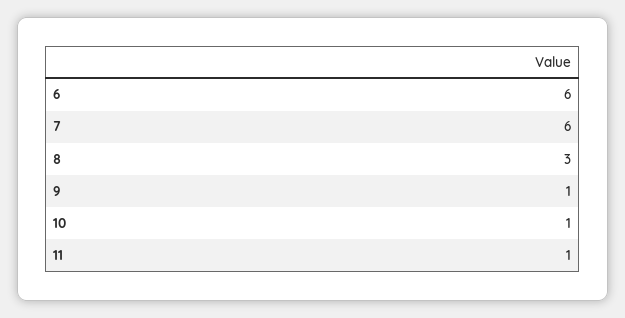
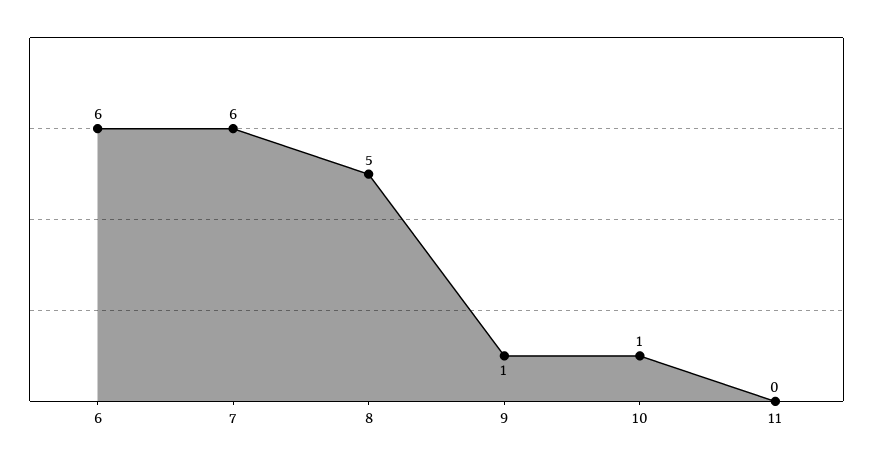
  {
    "6": 6,
    "7": 6,
-   "8": 3,
+   "8": 5,
    "9": 1,
    "10": 1,
-   "11": 1
+   "11": 0
  }

